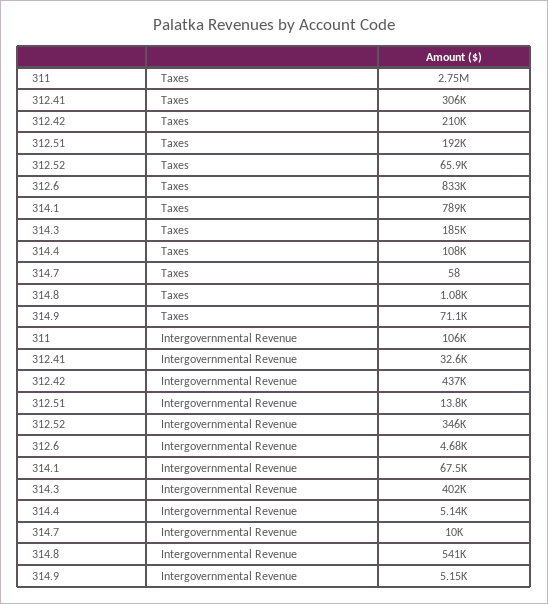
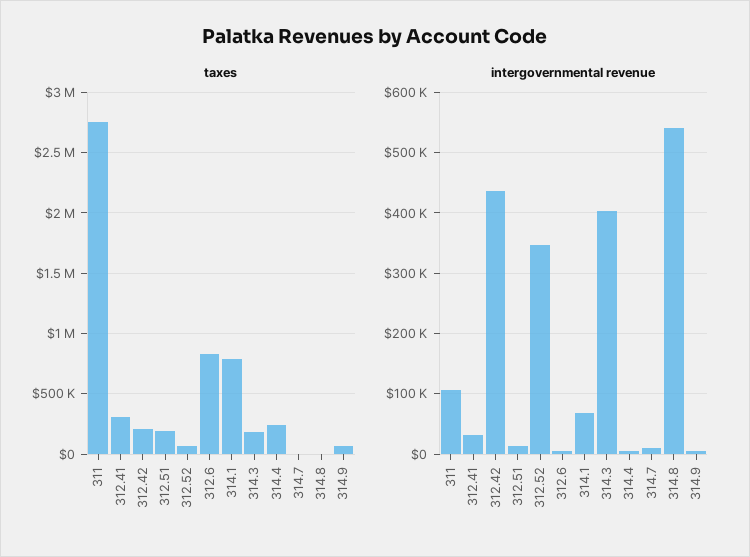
  {
    "Taxes": {
      "311": 2750000,
      "312.41": 306000,
      "312.42": 210000,
      "312.51": 192000,
      "312.52": 65900,
      "312.6": 833000,
      "314.1": 789000,
      "314.3": 185000,
-     "314.4": 108000,
+     "314.4": 250000,
      "314.7": 58,
      "314.8": 1080,
      "314.9": 71100
    },
    "Intergovernmental Revenue": {
      "311": 106000,
      "312.41": 32600,
      "312.42": 437000,
      "312.51": 13800,
      "312.52": 346000,
      "312.6": 4680,
      "314.1": 67500,
      "314.3": 402000,
      "314.4": 5140,
      "314.7": 10000,
      "314.8": 541000,
      "314.9": 5150
    }
  }

